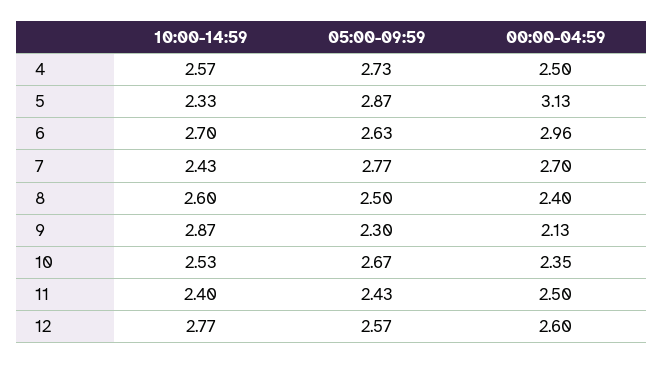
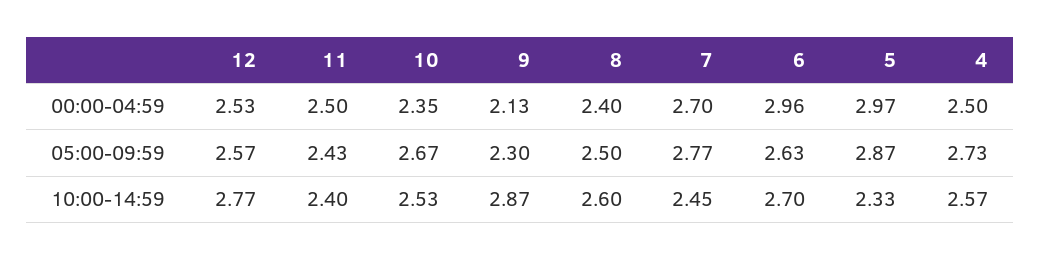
  {
    "10:00-14:59": {
      "4": 2.57,
      "5": 2.33,
      "6": 2.7,
-     "7": 2.43,
+     "7": 2.45,
      "8": 2.6,
      "9": 2.87,
      "10": 2.53,
      "11": 2.4,
      "12": 2.77
    },
    "05:00-09:59": {
      "4": 2.73,
      "5": 2.87,
      "6": 2.63,
      "7": 2.77,
      "8": 2.5,
      "9": 2.3,
      "10": 2.67,
      "11": 2.43,
      "12": 2.57
    },
    "00:00-04:59": {
      "4": 2.5,
-     "5": 3.13,
+     "5": 2.97,
      "6": 2.96,
      "7": 2.7,
      "8": 2.4,
      "9": 2.13,
      "10": 2.35,
      "11": 2.5,
-     "12": 2.6
+     "12": 2.53
    }
  }

